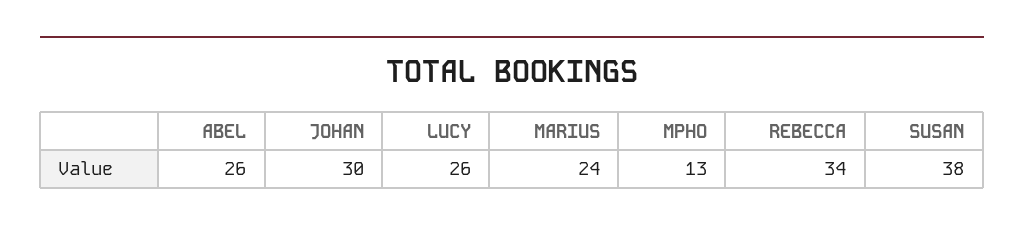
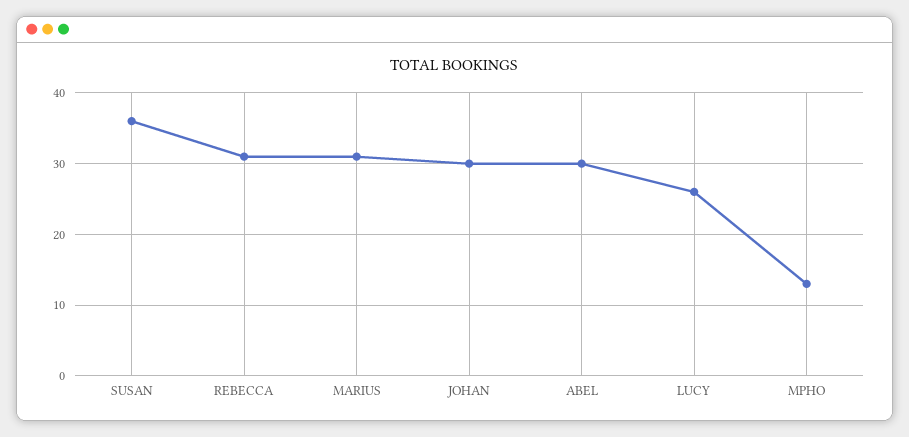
  {
-   "ABEL": 26,
+   "ABEL": 30,
    "JOHAN": 30,
    "LUCY": 26,
-   "MARIUS": 24,
+   "MARIUS": 31,
    "MPHO": 13,
-   "REBECCA": 34,
+   "REBECCA": 31,
-   "SUSAN": 38
+   "SUSAN": 36
  }

